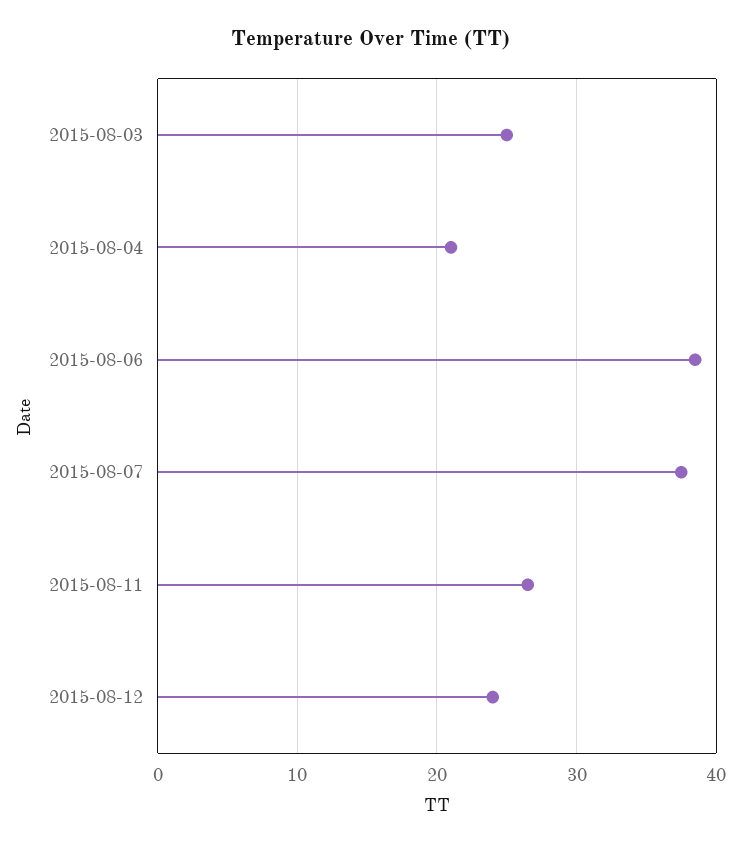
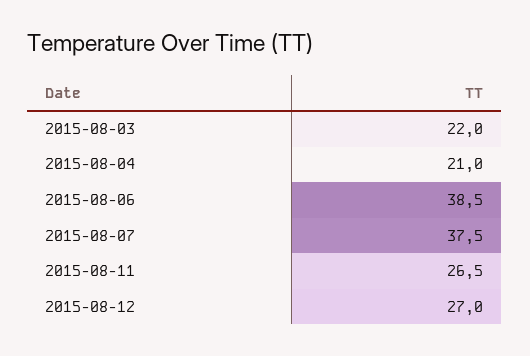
  {
-   "2015-08-03": 25,
+   "2015-08-03": 22,
    "2015-08-04": 21,
    "2015-08-06": 38.5,
    "2015-08-07": 37.5,
    "2015-08-11": 26.5,
-   "2015-08-12": 24
+   "2015-08-12": 27
  }

